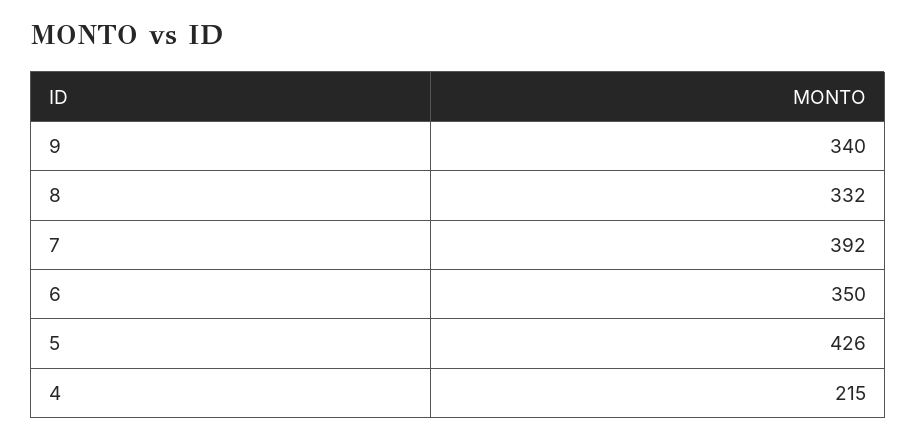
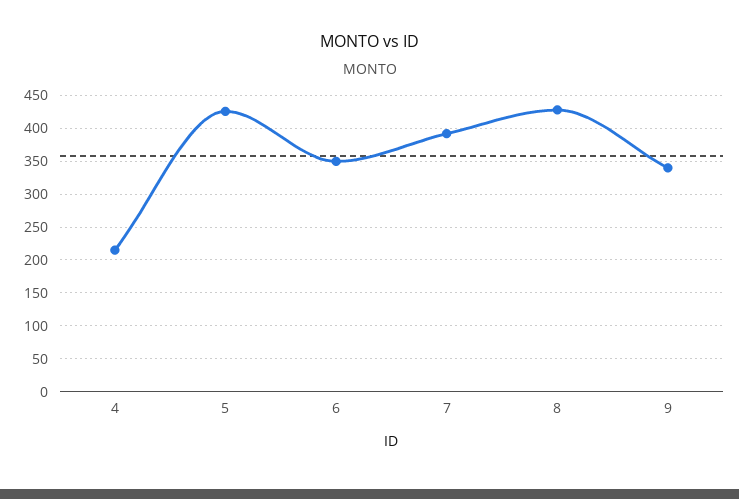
  {
    "9": 340,
-   "8": 332,
+   "8": 430,
    "7": 392,
    "6": 350,
    "5": 426,
    "4": 215
  }

